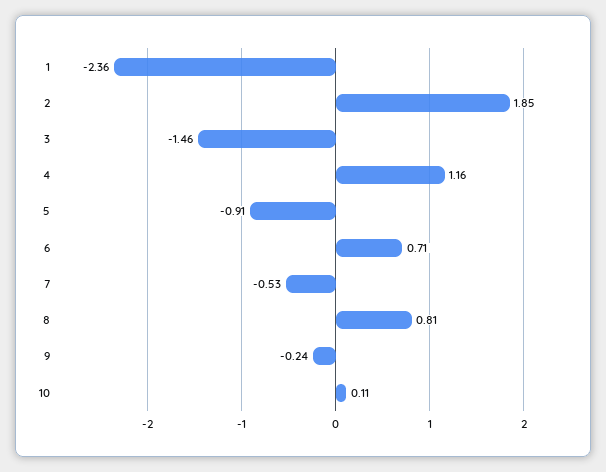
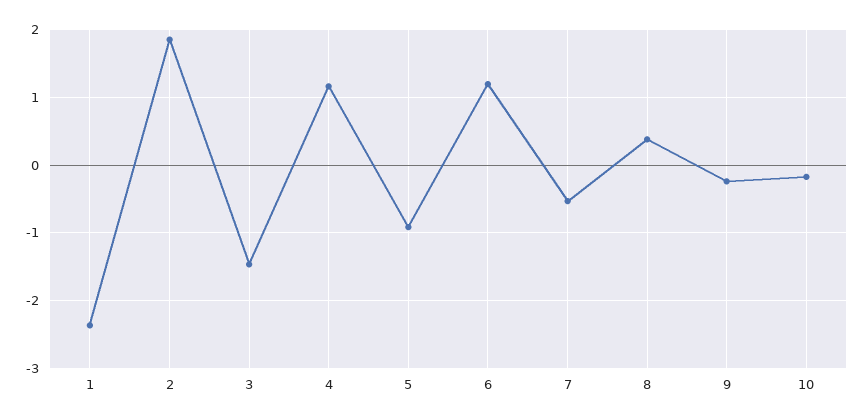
  {
    "1": -2.36,
    "2": 1.85,
    "3": -1.46,
    "4": 1.16,
    "5": -0.91,
-   "6": 0.71,
+   "6": 1.2,
    "7": -0.53,
-   "8": 0.81,
+   "8": 0.4,
    "9": -0.24,
-   "10": 0.11
+   "10": -0.2
  }

